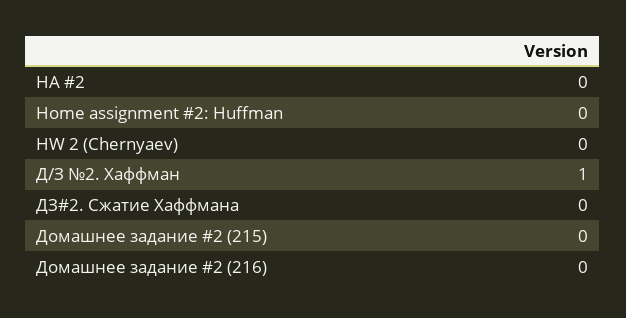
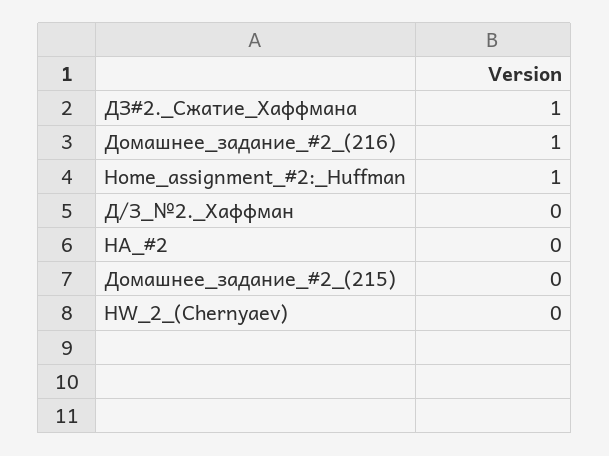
  {
    "HA #2": 0,
-   "Home assignment #2: Huffman": 0,
+   "Home assignment #2: Huffman": 1,
    "HW 2 (Chernyaev)": 0,
-   "Д/З №2. Хаффман": 1,
+   "Д/З №2. Хаффман": 0,
-   "ДЗ#2. Сжатие Хаффмана": 0,
+   "ДЗ#2. Сжатие Хаффмана": 1,
    "Домашнее задание #2 (215)": 0,
-   "Домашнее задание #2 (216)": 0
+   "Домашнее задание #2 (216)": 1
  }

